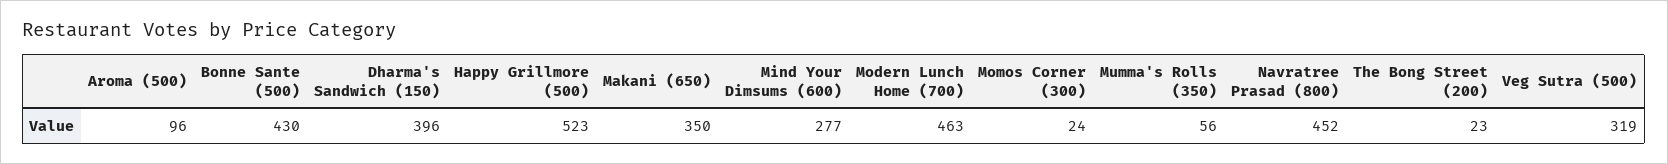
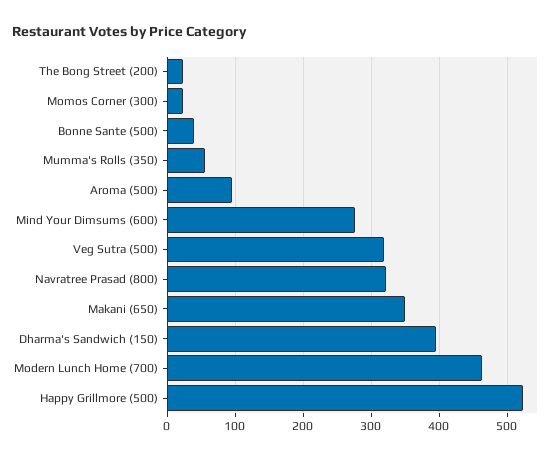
  {
    "Aroma (500)": 96,
-   "Bonne Sante (500)": 430,
+   "Bonne Sante (500)": 40,
    "Dharma's Sandwich (150)": 396,
    "Happy Grillmore (500)": 523,
    "Makani (650)": 350,
    "Mind Your Dimsums (600)": 277,
    "Modern Lunch Home (700)": 463,
    "Momos Corner (300)": 24,
    "Mumma's Rolls (350)": 56,
-   "Navratree Prasad (800)": 452,
+   "Navratree Prasad (800)": 320,
    "The Bong Street (200)": 23,
    "Veg Sutra (500)": 319
  }

